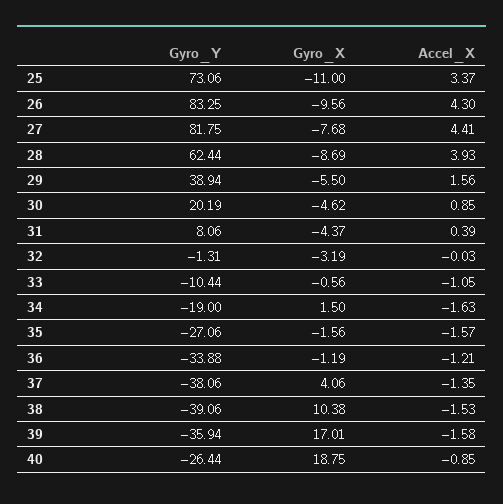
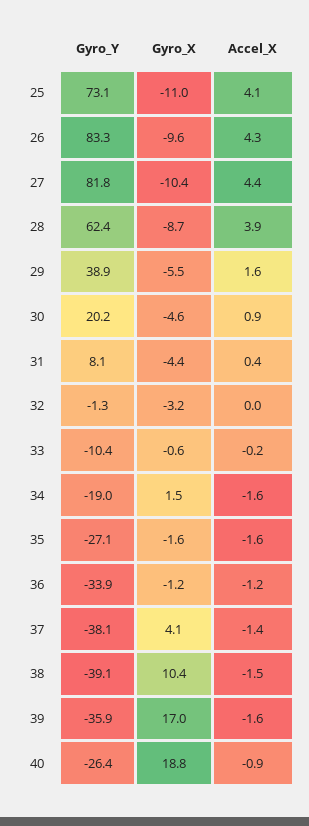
  {
    "Gyro_Y": {
      "25": 73.06,
      "26": 83.25,
      "27": 81.75,
      "28": 62.44,
      "29": 38.94,
      "30": 20.19,
      "31": 8.06,
      "32": -1.31,
      "33": -10.44,
      "34": -19,
      "35": -27.06,
      "36": -33.88,
      "37": -38.06,
      "38": -39.06,
      "39": -35.94,
      "40": -26.44
    },
    "Gyro_X": {
      "25": -11,
      "26": -9.56,
-     "27": -7.68,
+     "27": -10.4,
      "28": -8.69,
      "29": -5.5,
      "30": -4.62,
      "31": -4.37,
      "32": -3.19,
      "33": -0.56,
      "34": 1.5,
      "35": -1.56,
      "36": -1.19,
      "37": 4.06,
      "38": 10.38,
      "39": 17.01,
      "40": 18.75
    },
    "Accel_X": {
-     "25": 3.37,
+     "25": 4.1,
      "26": 4.3,
      "27": 4.41,
      "28": 3.93,
      "29": 1.56,
      "30": 0.85,
      "31": 0.39,
      "32": -0.03,
-     "33": -1.05,
+     "33": -0.2,
      "34": -1.63,
      "35": -1.57,
      "36": -1.21,
      "37": -1.35,
      "38": -1.53,
      "39": -1.58,
      "40": -0.85
    }
  }

